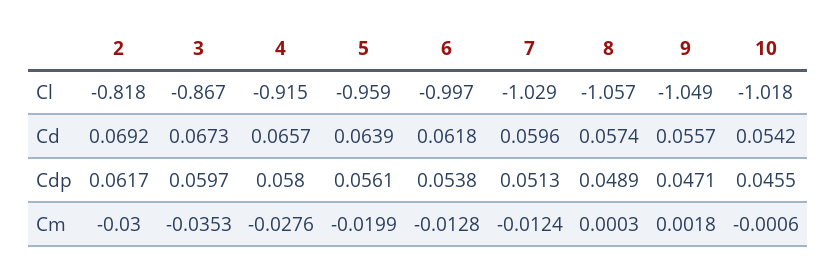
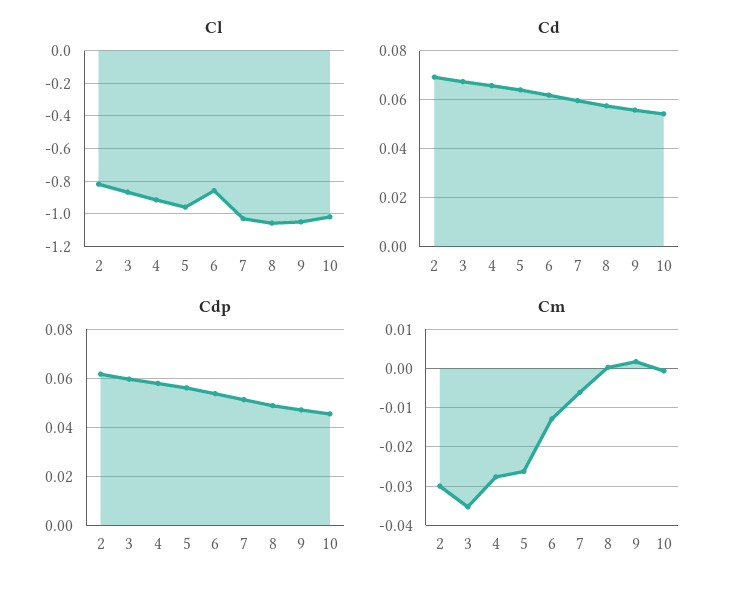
  {
    "Cl": {
      "2": -0.818,
      "3": -0.867,
      "4": -0.915,
      "5": -0.959,
-     "6": -0.997,
+     "6": -0.85,
      "7": -1.029,
      "8": -1.057,
      "9": -1.049,
      "10": -1.018
    },
    "Cd": {
      "2": 0.0692,
      "3": 0.0673,
      "4": 0.0657,
      "5": 0.0639,
      "6": 0.0618,
      "7": 0.0596,
      "8": 0.0574,
      "9": 0.0557,
      "10": 0.0542
    },
    "Cdp": {
      "2": 0.0617,
      "3": 0.0597,
      "4": 0.058,
      "5": 0.0561,
      "6": 0.0538,
      "7": 0.0513,
      "8": 0.0489,
      "9": 0.0471,
      "10": 0.0455
    },
    "Cm": {
      "2": -0.03,
      "3": -0.0353,
      "4": -0.0276,
-     "5": -0.0199,
+     "5": -0.026,
      "6": -0.0128,
-     "7": -0.0124,
+     "7": -0.006,
      "8": 0.0003,
      "9": 0.0018,
      "10": -0.0006
    }
  }

